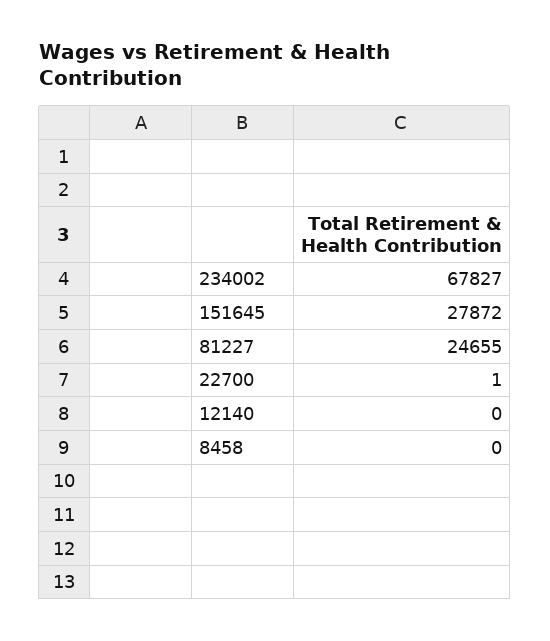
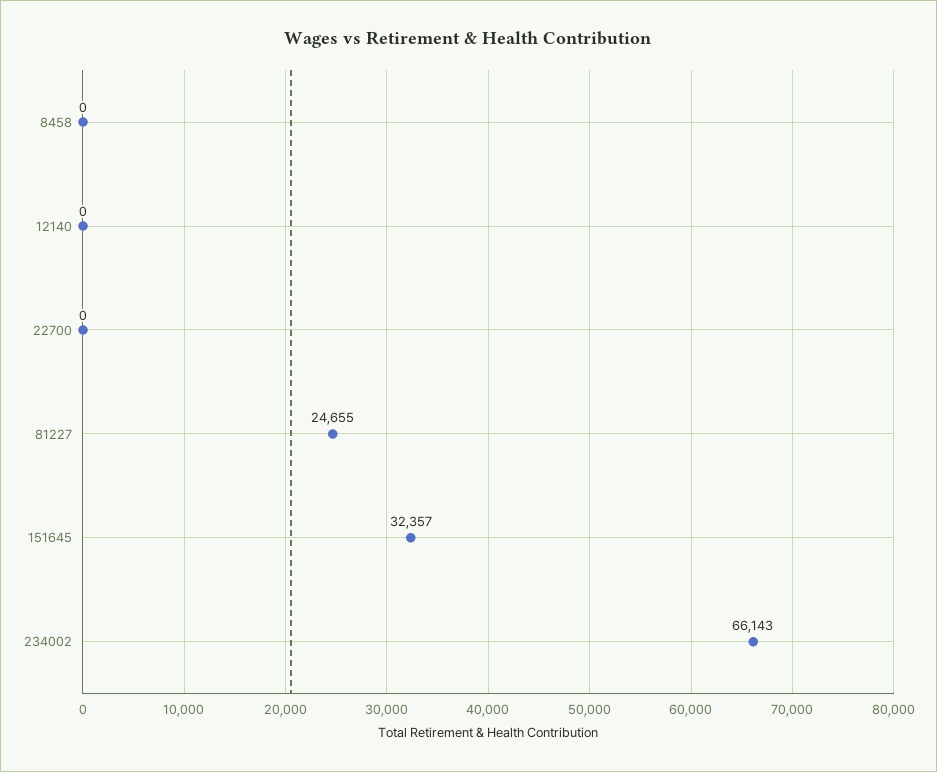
  {
-   "234002": 67827,
+   "234002": 66143,
-   "151645": 27872,
+   "151645": 32357,
    "81227": 24655,
-   "22700": 1,
+   "22700": 0,
    "12140": 0,
    "8458": 0
  }

